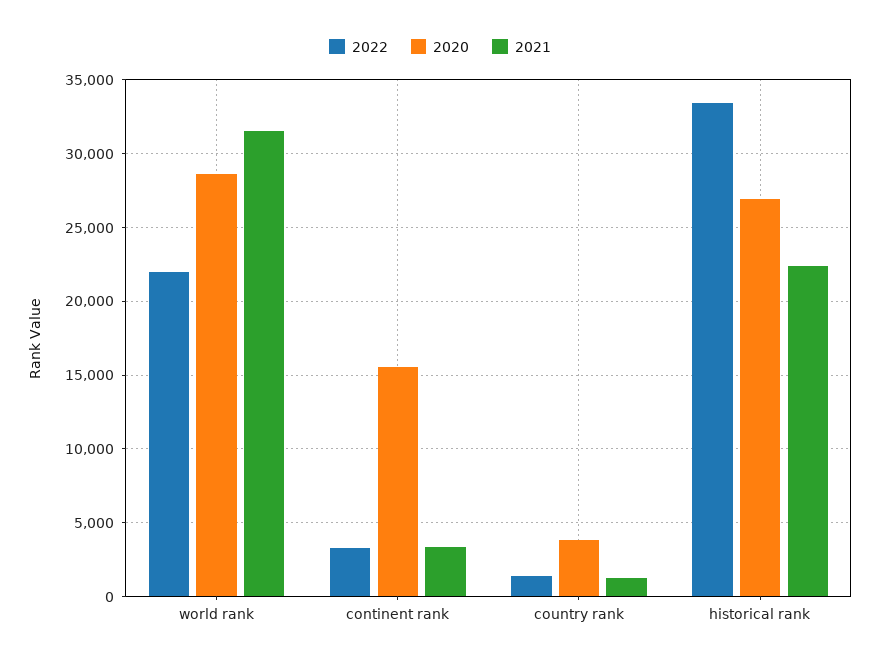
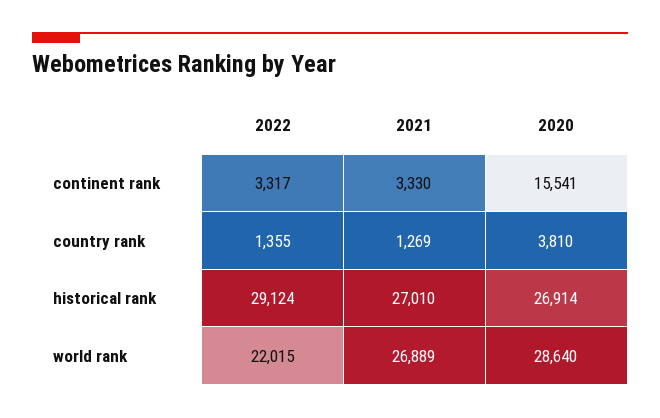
  {
    "2022": {
      "world rank": 22015,
      "continent rank": 3317,
      "country rank": 1355,
-     "historical rank": 33500
+     "historical rank": 29124
    },
    "2020": {
      "world rank": 28640,
      "continent rank": 15541,
      "country rank": 3810,
      "historical rank": 26914
    },
    "2021": {
-     "world rank": 31500,
+     "world rank": 26889,
      "continent rank": 3330,
      "country rank": 1269,
-     "historical rank": 22500
+     "historical rank": 27010
    }
  }

